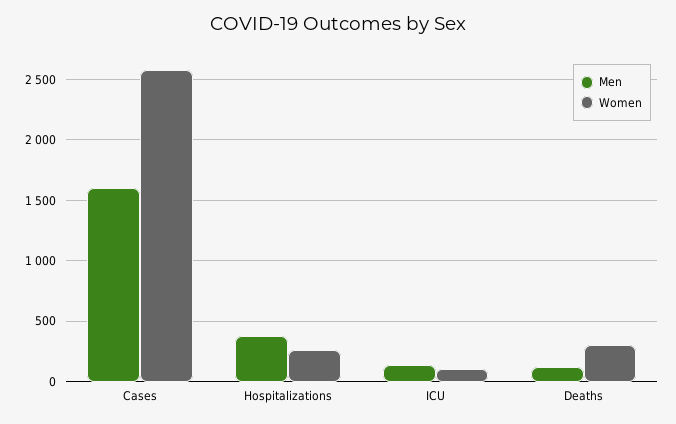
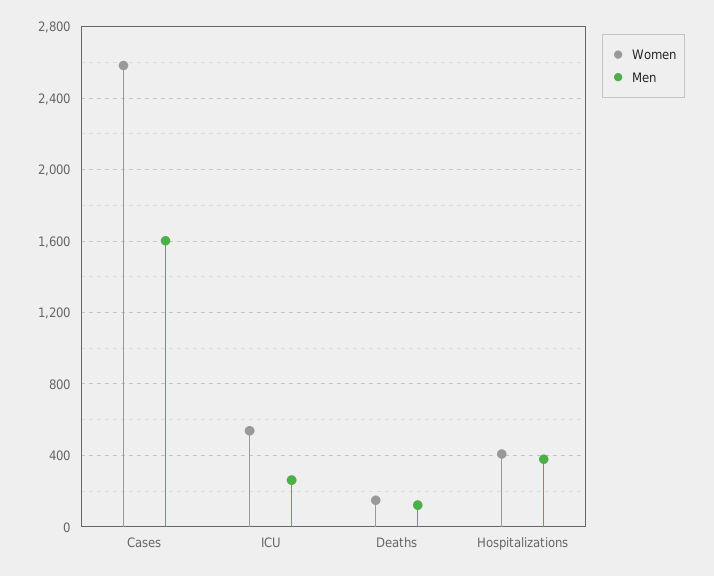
  {
    "Men": {
      "Cases": 1600,
      "Hospitalizations": 400,
-     "ICU": 150,
+     "ICU": 250,
      "Deaths": 100
    },
    "Women": {
      "Cases": 2600,
-     "Hospitalizations": 250,
+     "Hospitalizations": 400,
-     "ICU": 100,
+     "ICU": 550,
-     "Deaths": 300
+     "Deaths": 150
    }
  }

